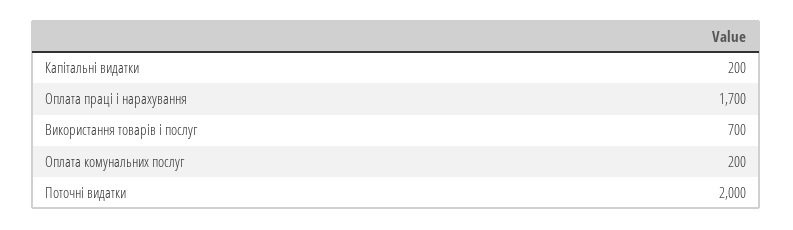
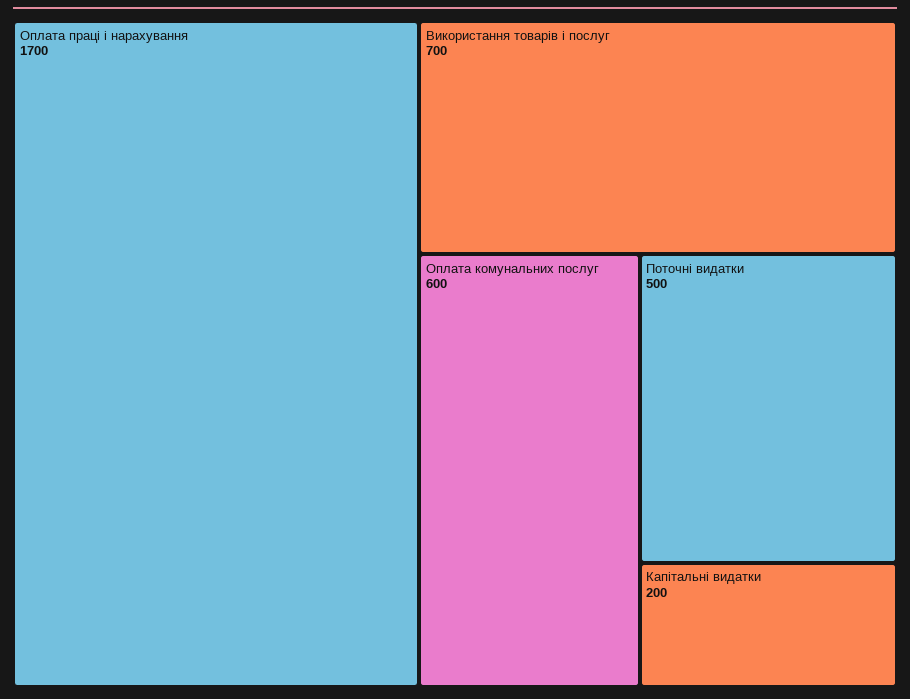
  {
    "Капітальні видатки": 200,
    "Оплата праці і нарахування": 1700,
    "Використання товарів і послуг": 700,
-   "Оплата комунальних послуг": 200,
+   "Оплата комунальних послуг": 600,
-   "Поточні видатки": 2000
+   "Поточні видатки": 500
  }

